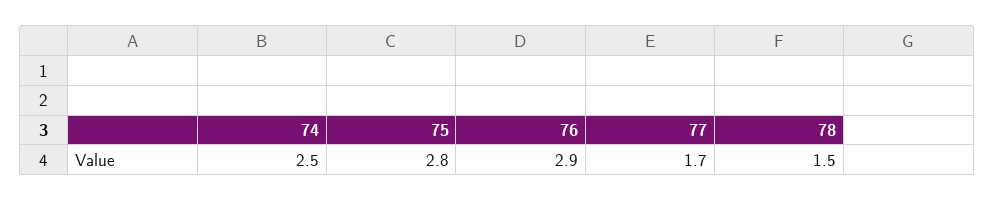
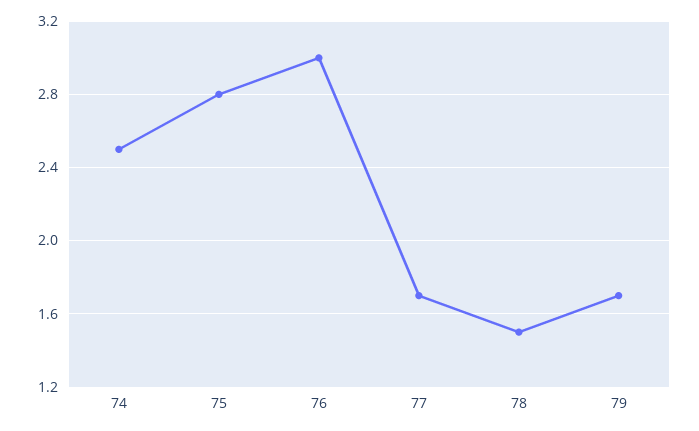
  {
    "74": 2.5,
    "75": 2.8,
-   "76": 2.9,
+   "76": 3,
    "77": 1.7,
-   "78": 1.5
+   "78": 1.5,
+   "79": 1.7
  }

